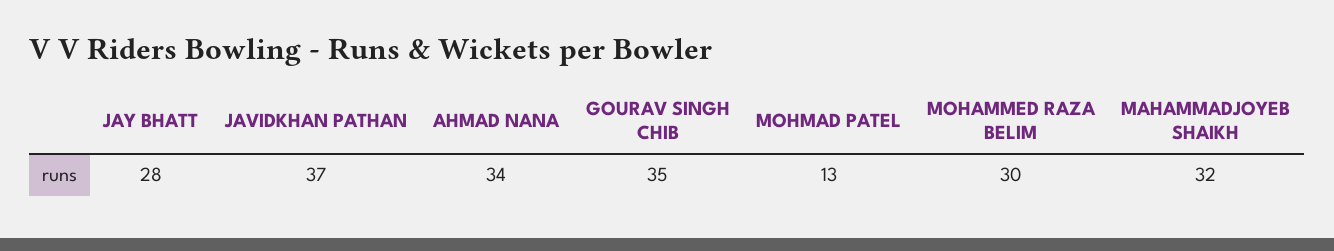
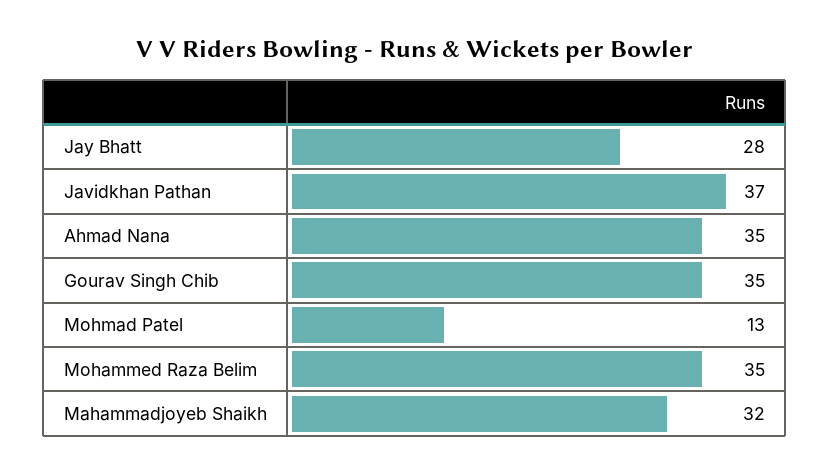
  {
    "JAY BHATT": 28,
    "JAVIDKHAN PATHAN": 37,
-   "AHMAD NANA": 34,
+   "AHMAD NANA": 35,
    "GOURAV SINGH CHIB": 35,
    "MOHMAD PATEL": 13,
-   "MOHAMMED RAZA BELIM": 30,
+   "MOHAMMED RAZA BELIM": 35,
    "MAHAMMADJOYEB SHAIKH": 32
  }

